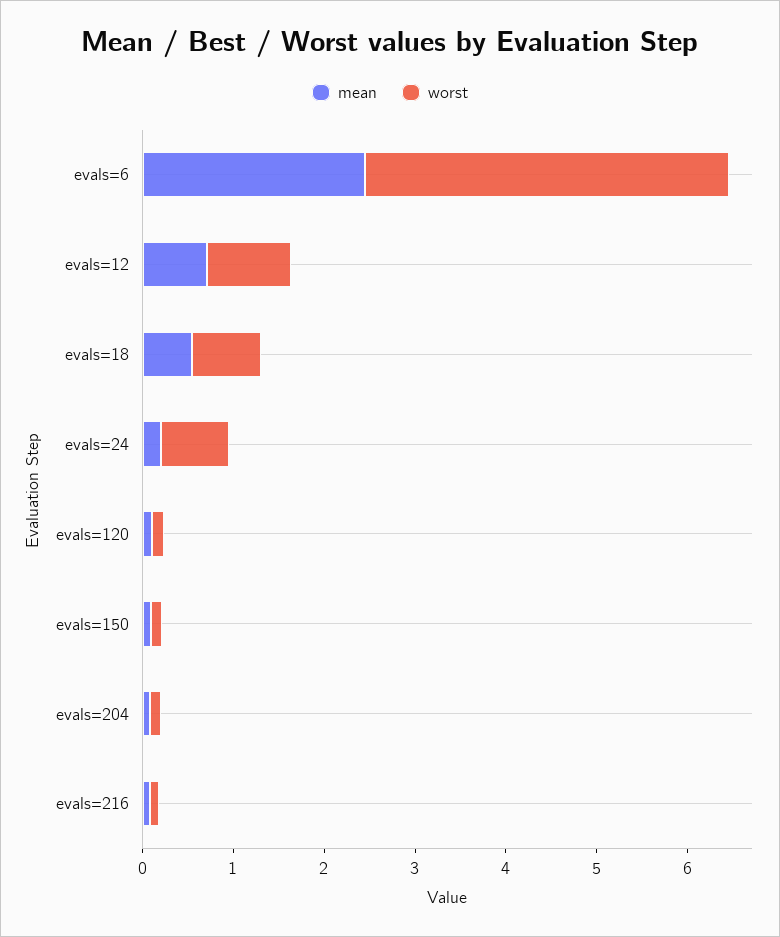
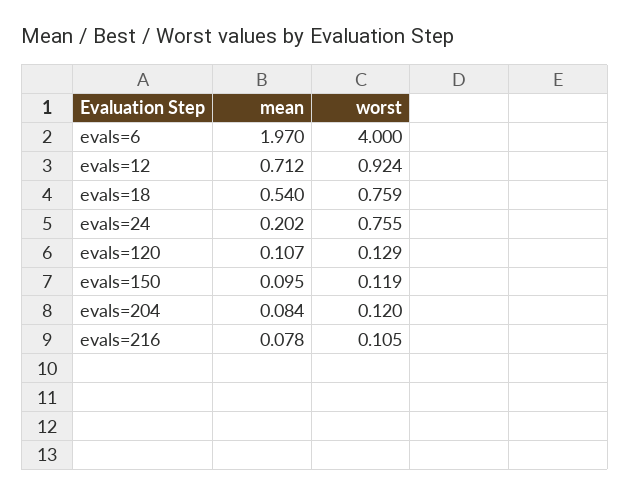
  {
    "mean": {
-     "evals=6": 2.4,
+     "evals=6": 1.97,
      "evals=12": 0.712,
      "evals=18": 0.54,
      "evals=24": 0.202,
      "evals=120": 0.107,
      "evals=150": 0.095,
      "evals=204": 0.084,
      "evals=216": 0.078
    },
    "worst": {
      "evals=6": 4,
      "evals=12": 0.924,
      "evals=18": 0.759,
      "evals=24": 0.755,
      "evals=120": 0.129,
      "evals=150": 0.119,
      "evals=204": 0.12,
      "evals=216": 0.105
    }
  }

